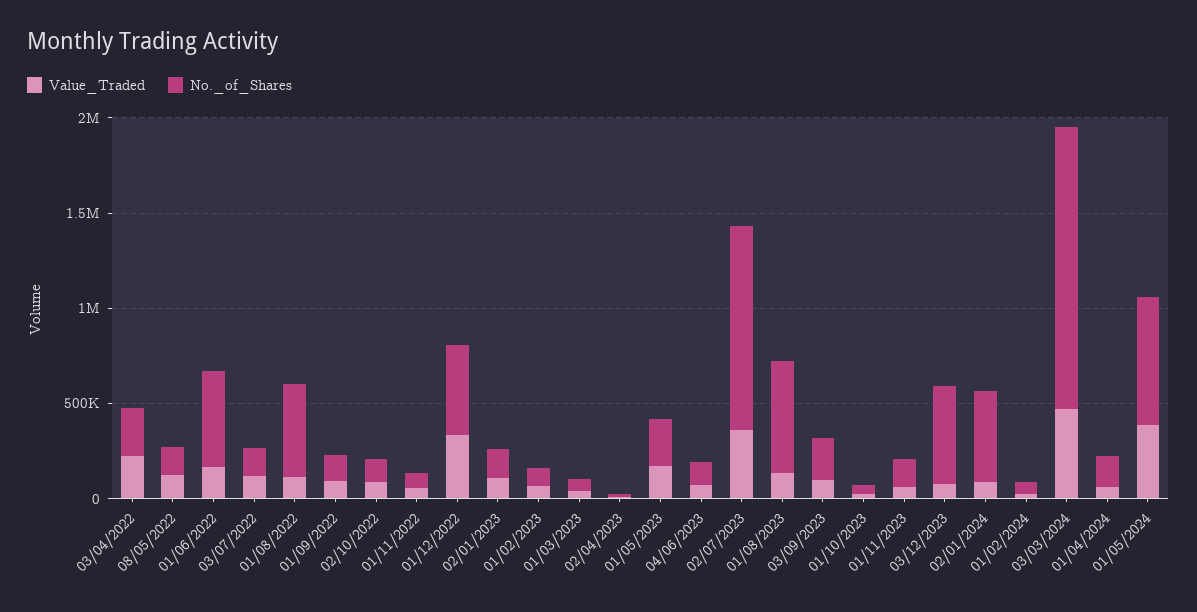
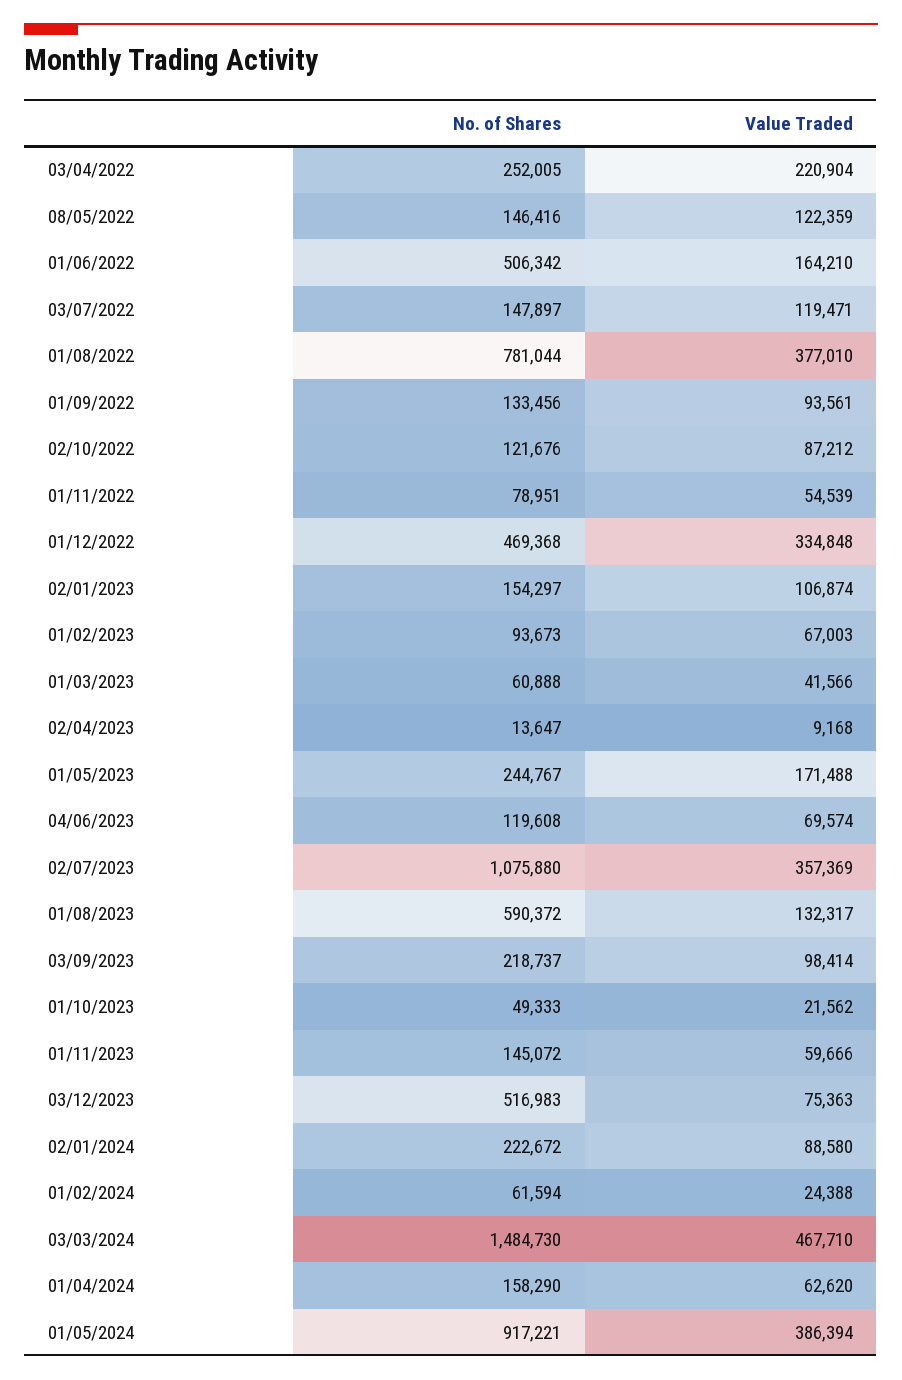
  {
    "Value_Traded": {
      "03/04/2022": 220904,
      "08/05/2022": 122359,
      "01/06/2022": 164210,
      "03/07/2022": 119471,
-     "01/08/2022": 100000,
+     "01/08/2022": 377010,
      "01/09/2022": 93561,
      "02/10/2022": 87212,
      "01/11/2022": 54539,
      "01/12/2022": 334848,
      "02/01/2023": 106874,
      "01/02/2023": 67003,
      "01/03/2023": 41566,
      "02/04/2023": 9168,
      "01/05/2023": 171488,
      "04/06/2023": 69574,
      "02/07/2023": 357369,
      "01/08/2023": 132317,
      "03/09/2023": 98414,
      "01/10/2023": 21562,
      "01/11/2023": 59666,
      "03/12/2023": 75363,
      "02/01/2024": 88580,
      "01/02/2024": 24388,
      "03/03/2024": 467710,
      "01/04/2024": 62620,
      "01/05/2024": 386394
    },
    "No._of_Shares": {
      "03/04/2022": 252005,
      "08/05/2022": 146416,
      "01/06/2022": 506342,
      "03/07/2022": 147897,
-     "01/08/2022": 500000,
+     "01/08/2022": 781044,
      "01/09/2022": 133456,
      "02/10/2022": 121676,
      "01/11/2022": 78951,
      "01/12/2022": 469368,
      "02/01/2023": 154297,
      "01/02/2023": 93673,
      "01/03/2023": 60888,
      "02/04/2023": 13647,
      "01/05/2023": 244767,
      "04/06/2023": 119608,
      "02/07/2023": 1075880,
      "01/08/2023": 590372,
      "03/09/2023": 218737,
      "01/10/2023": 49333,
      "01/11/2023": 145072,
      "03/12/2023": 516983,
-     "02/01/2024": 500000,
+     "02/01/2024": 222672,
      "01/02/2024": 61594,
      "03/03/2024": 1484730,
      "01/04/2024": 158290,
-     "01/05/2024": 700000
+     "01/05/2024": 917221
    }
  }

